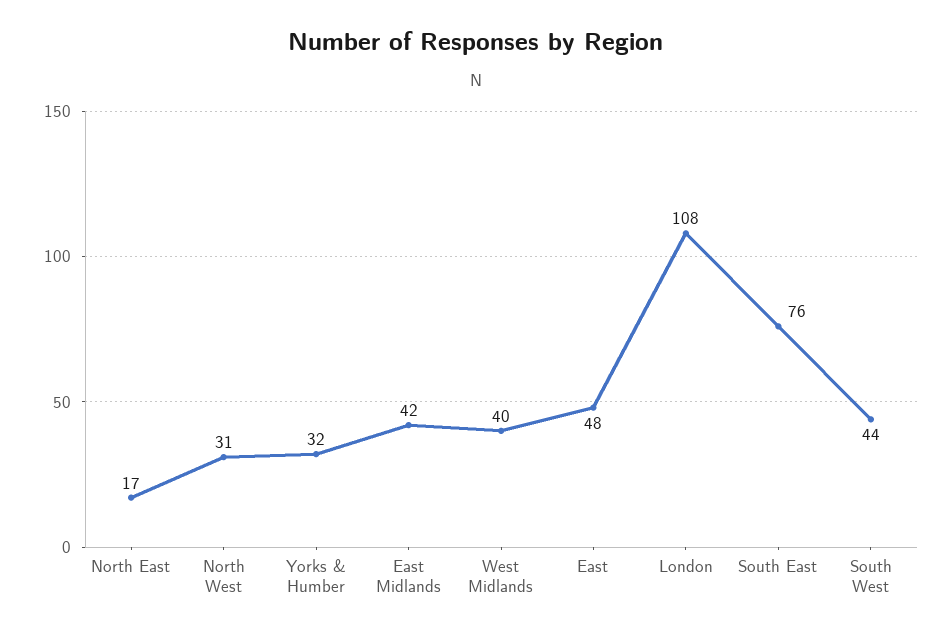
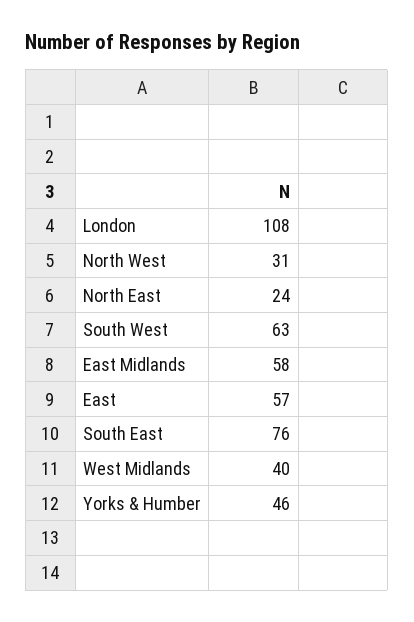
  {
-   "North East": 17,
+   "North East": 24,
    "North West": 31,
-   "Yorks & Humber": 32,
+   "Yorks & Humber": 46,
-   "East Midlands": 42,
+   "East Midlands": 58,
    "West Midlands": 40,
-   "East": 48,
+   "East": 57,
    "London": 108,
    "South East": 76,
-   "South West": 44
+   "South West": 63
  }

